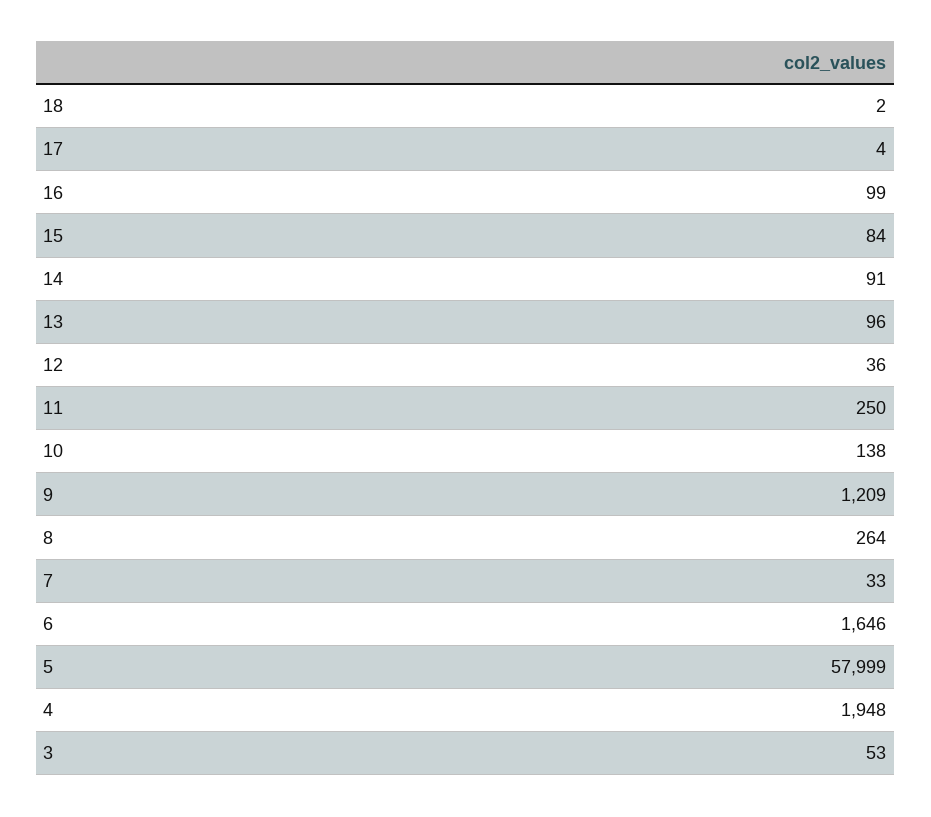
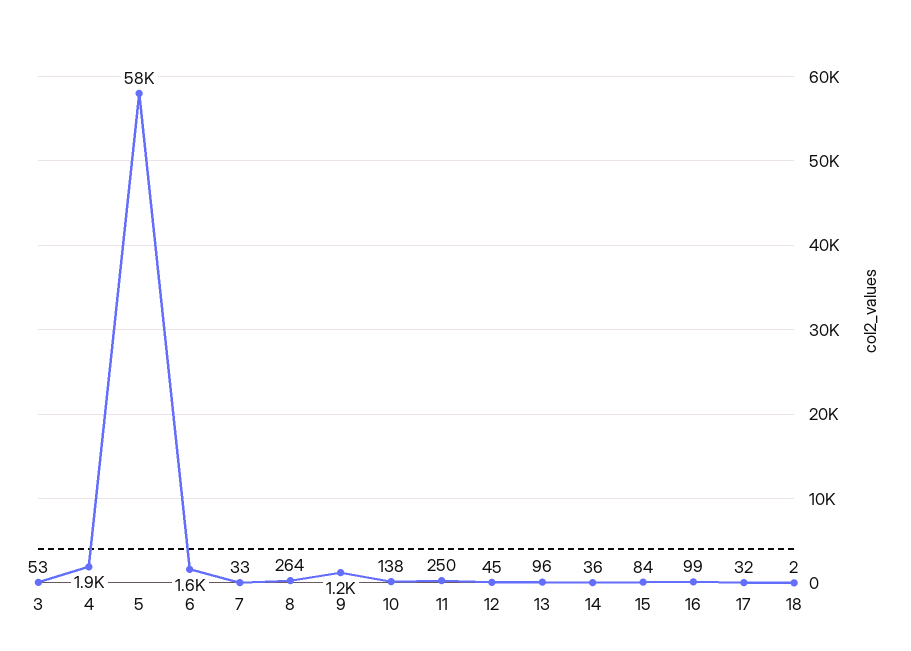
  {
    "18": 2,
-   "17": 4,
+   "17": 32,
    "16": 99,
    "15": 84,
-   "14": 91,
+   "14": 36,
    "13": 96,
-   "12": 36,
+   "12": 45,
    "11": 250,
    "10": 138,
    "9": 1209,
    "8": 264,
    "7": 33,
    "6": 1646,
    "5": 57999,
    "4": 1948,
    "3": 53
  }

